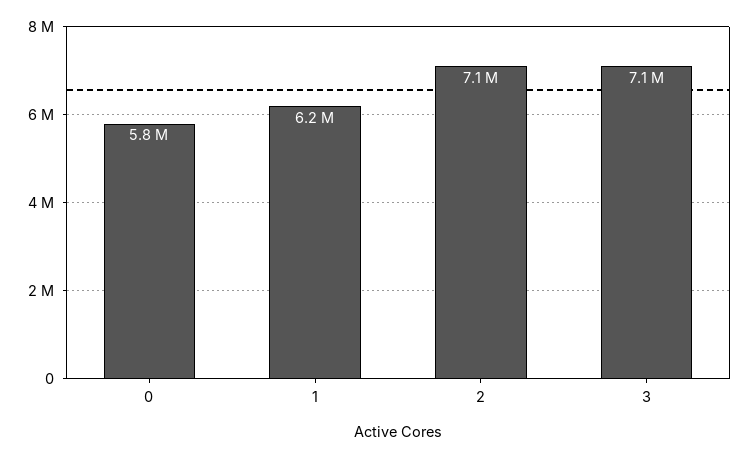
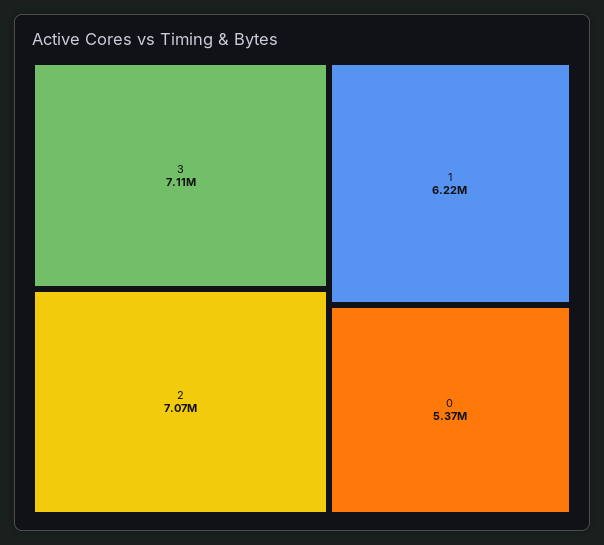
  {
-   "0": 5800000,
+   "0": 5370000,
    "1": 6220000,
    "2": 7070000,
    "3": 7110000
  }

